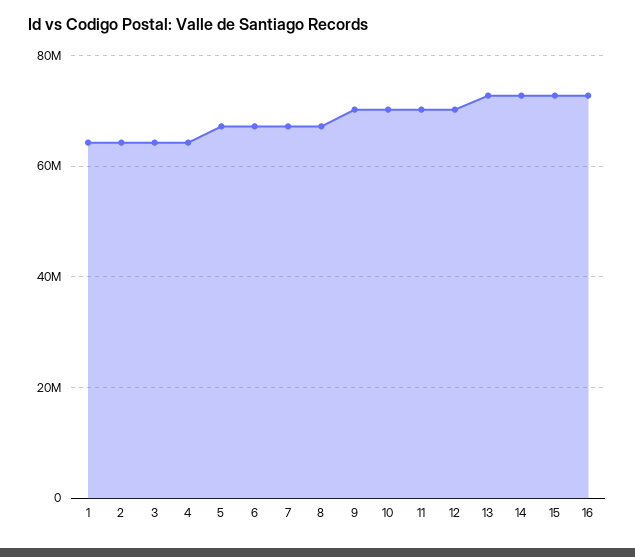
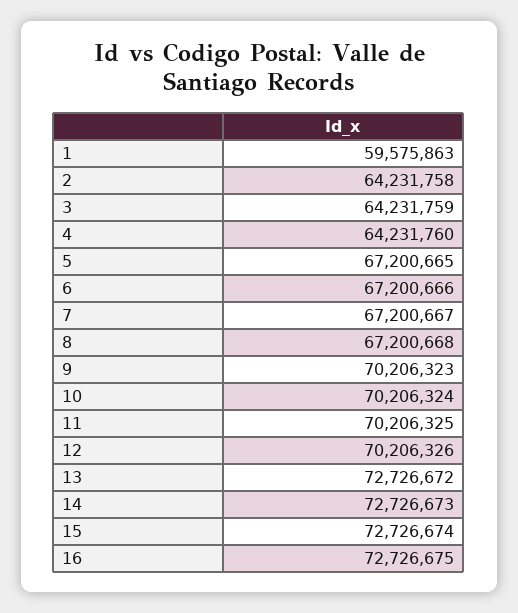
  {
-   "1": 64000000,
+   "1": 59575863,
    "2": 64231758,
    "3": 64231759,
    "4": 64231760,
    "5": 67200665,
    "6": 67200666,
    "7": 67200667,
    "8": 67200668,
    "9": 70206323,
    "10": 70206324,
    "11": 70206325,
    "12": 70206326,
    "13": 72726672,
    "14": 72726673,
    "15": 72726674,
    "16": 72726675
  }

